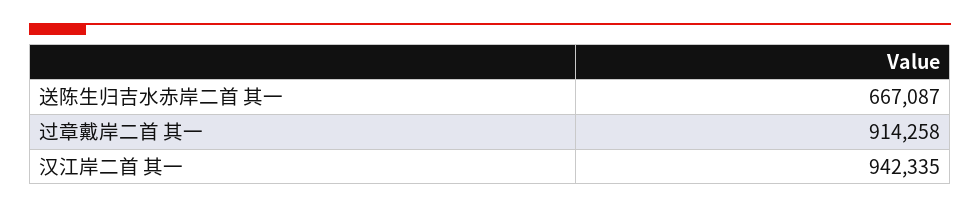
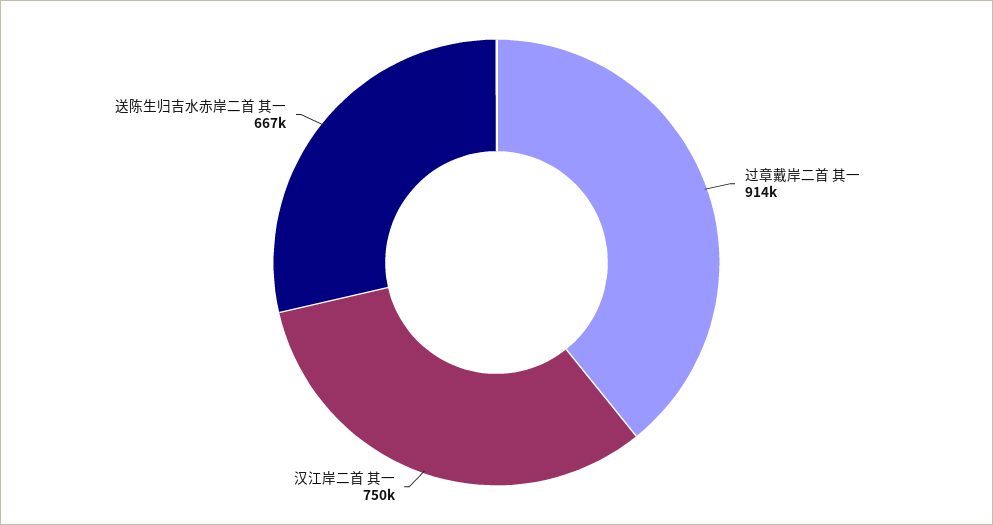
  {
    "送陈生归吉水赤岸二首 其一": 667087,
    "过章戴岸二首 其一": 914258,
-   "汉江岸二首 其一": 942335
+   "汉江岸二首 其一": 750000
  }

